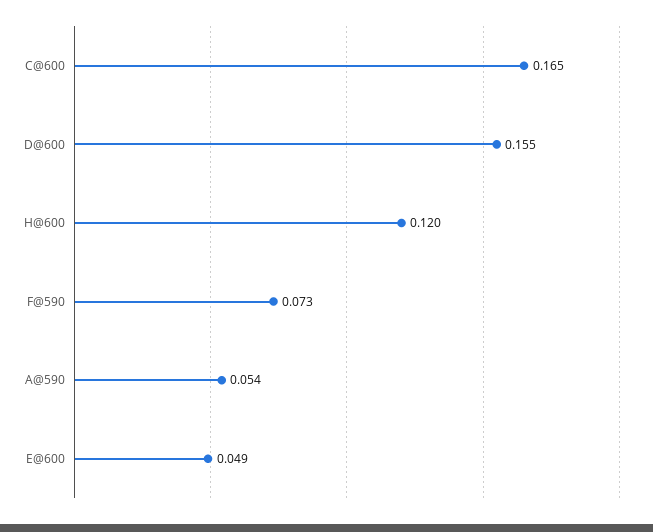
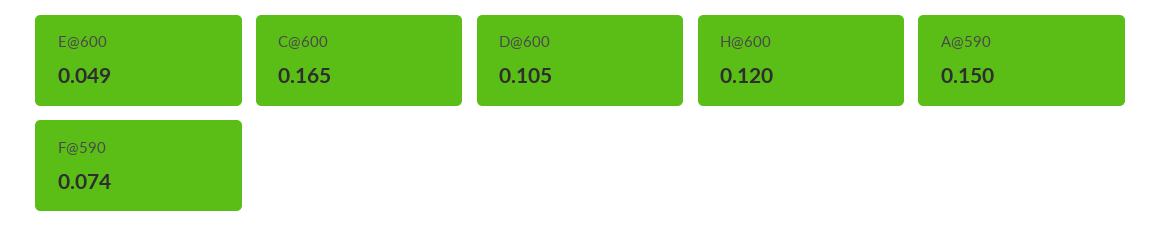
  {
    "C@600": 0.165,
-   "D@600": 0.155,
+   "D@600": 0.105,
    "H@600": 0.12,
-   "F@590": 0.073,
+   "F@590": 0.074,
-   "A@590": 0.054,
+   "A@590": 0.15,
    "E@600": 0.049
  }

